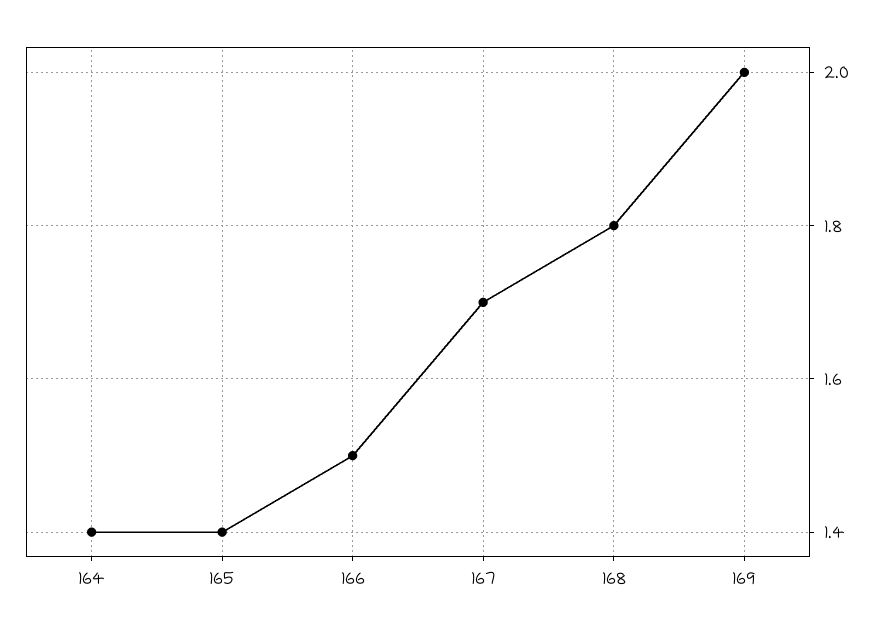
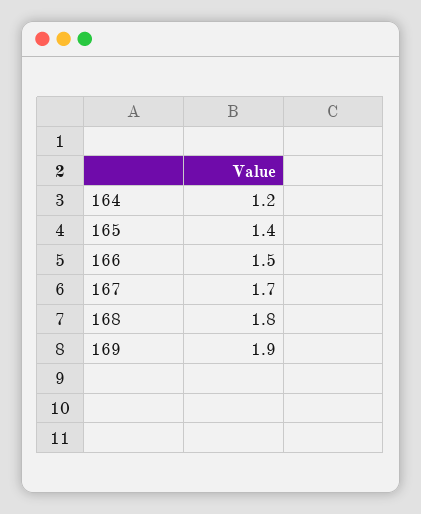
  {
-   "164": 1.4,
+   "164": 1.2,
    "165": 1.4,
    "166": 1.5,
    "167": 1.7,
    "168": 1.8,
-   "169": 2
+   "169": 1.9
  }

